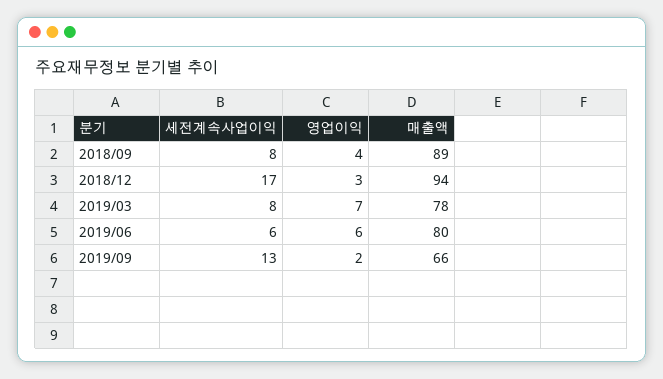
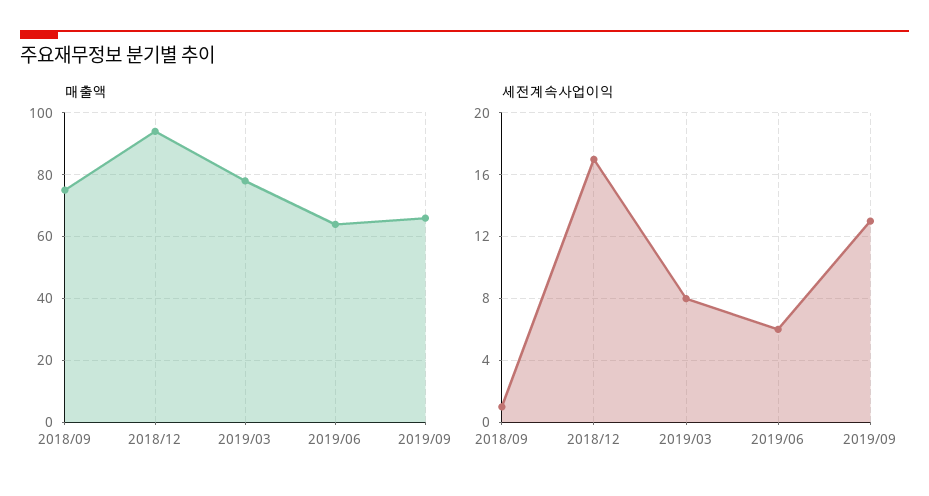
  {
    "세전계속사업이익": {
-     "2018/09": 8,
+     "2018/09": 1,
      "2018/12": 17,
      "2019/03": 8,
      "2019/06": 6,
      "2019/09": 13
    },
-   "영업이익": {
-     "2018/09": 4,
-     "2018/12": 3,
-     "2019/03": 7,
-     "2019/06": 6,
-     "2019/09": 2
-   },
    "매출액": {
-     "2018/09": 89,
+     "2018/09": 75,
      "2018/12": 94,
      "2019/03": 78,
-     "2019/06": 80,
+     "2019/06": 65,
      "2019/09": 66
    }
  }

